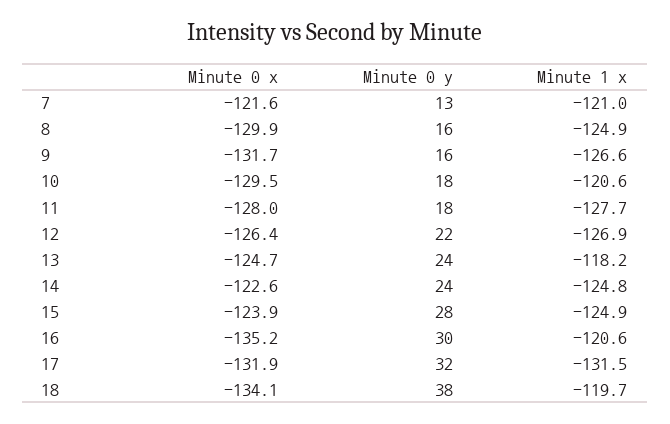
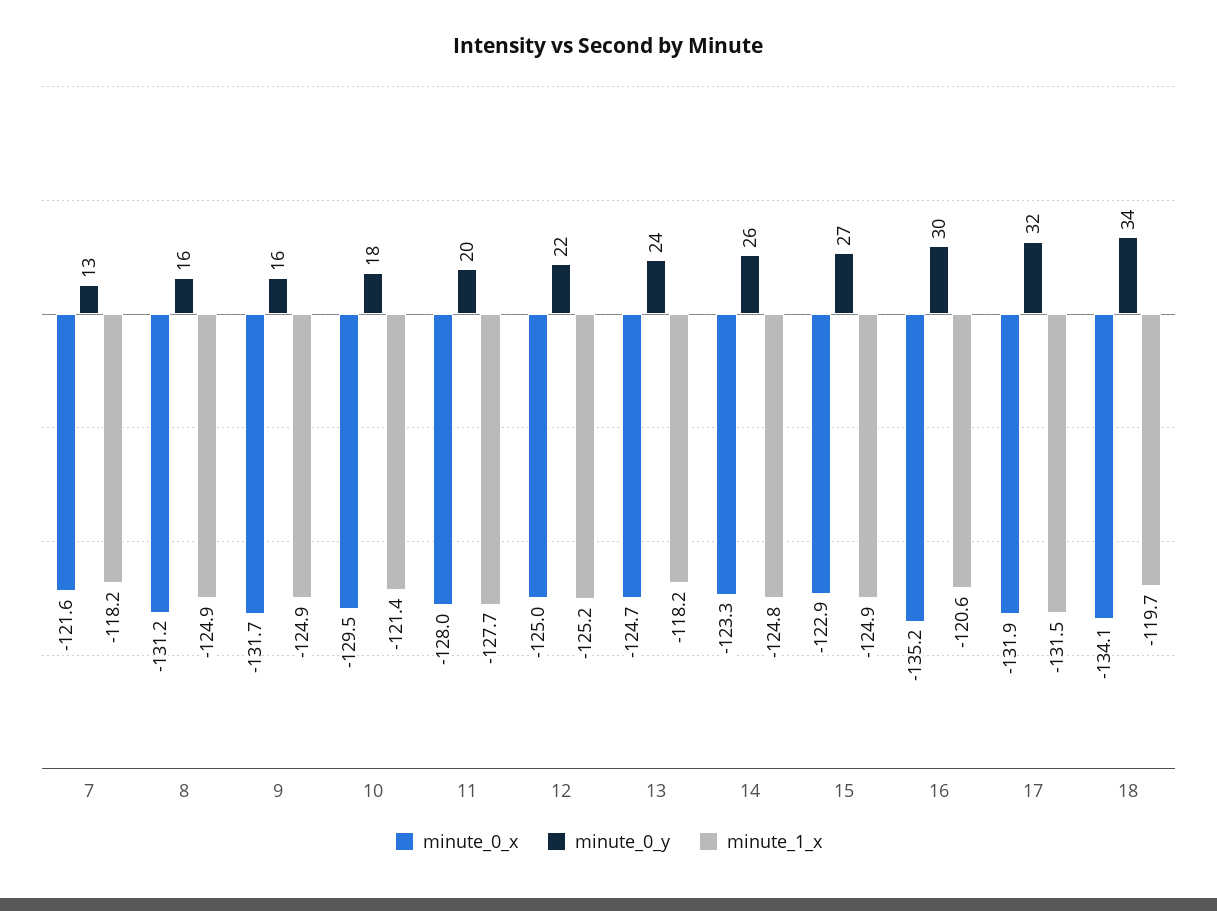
  {
    "Minute 0 x": {
      "7": -121.6,
-     "8": -129.9,
+     "8": -131.2,
      "9": -131.7,
      "10": -129.5,
      "11": -128,
-     "12": -126.4,
+     "12": -125,
      "13": -124.7,
-     "14": -122.6,
+     "14": -123.3,
-     "15": -123.9,
+     "15": -122.9,
      "16": -135.2,
      "17": -131.9,
      "18": -134.1
    },
    "Minute 0 y": {
      "7": 13,
      "8": 16,
      "9": 16,
      "10": 18,
-     "11": 18,
+     "11": 20,
      "12": 22,
      "13": 24,
-     "14": 24,
+     "14": 26,
-     "15": 28,
+     "15": 27,
      "16": 30,
      "17": 32,
-     "18": 38
+     "18": 34
    },
    "Minute 1 x": {
-     "7": -121,
+     "7": -118.2,
      "8": -124.9,
-     "9": -126.6,
+     "9": -124.9,
-     "10": -120.6,
+     "10": -121.4,
      "11": -127.7,
-     "12": -126.9,
+     "12": -125.2,
      "13": -118.2,
      "14": -124.8,
      "15": -124.9,
      "16": -120.6,
      "17": -131.5,
      "18": -119.7
    }
  }

